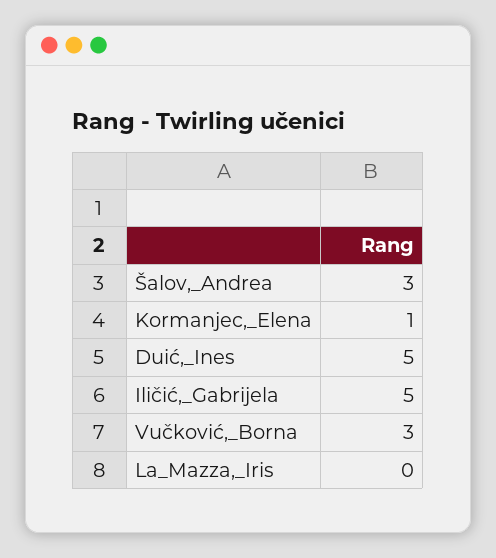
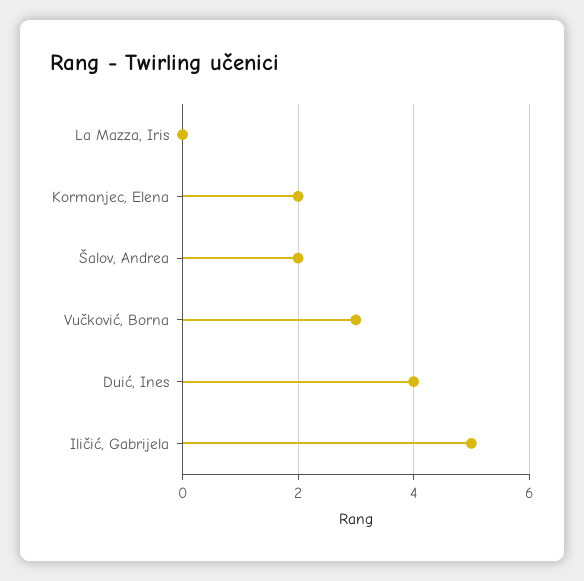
  {
-   "Šalov,_Andrea": 3,
+   "Šalov,_Andrea": 2,
-   "Kormanjec,_Elena": 1,
+   "Kormanjec,_Elena": 2,
-   "Duić,_Ines": 5,
+   "Duić,_Ines": 4,
    "Iličić,_Gabrijela": 5,
    "Vučković,_Borna": 3,
    "La_Mazza,_Iris": 0
  }

